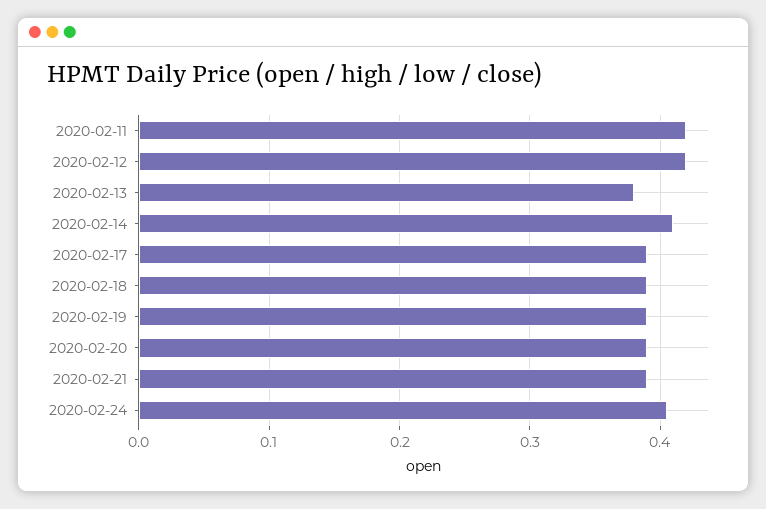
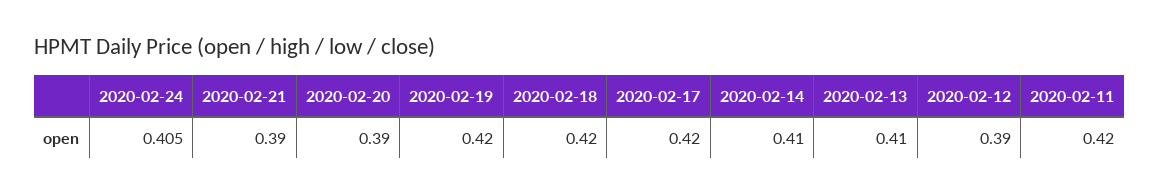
  {
    "2020-02-11": 0.42,
-   "2020-02-12": 0.42,
+   "2020-02-12": 0.39,
-   "2020-02-13": 0.38,
+   "2020-02-13": 0.41,
    "2020-02-14": 0.41,
-   "2020-02-17": 0.39,
+   "2020-02-17": 0.42,
-   "2020-02-18": 0.39,
+   "2020-02-18": 0.42,
-   "2020-02-19": 0.39,
+   "2020-02-19": 0.42,
    "2020-02-20": 0.39,
    "2020-02-21": 0.39,
    "2020-02-24": 0.405
  }

